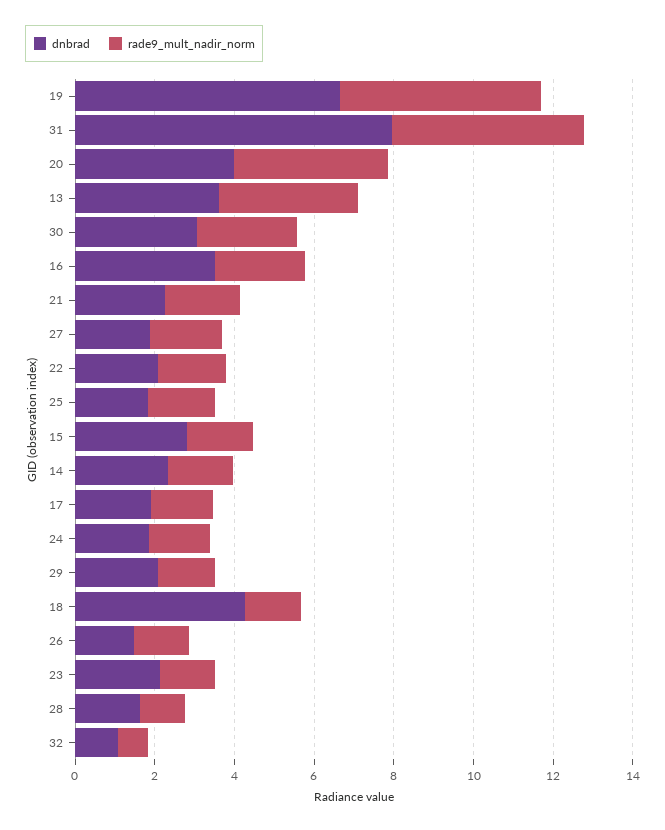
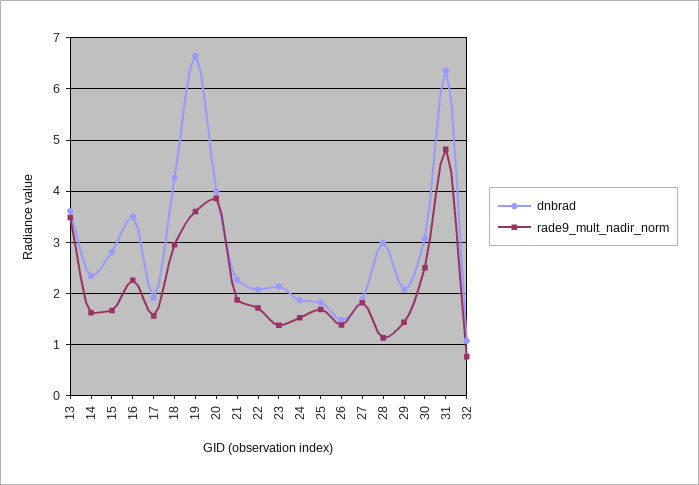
  {
    "dnbrad": {
      "19": 6.6,
-     "31": 8,
+     "31": 6.4,
      "20": 4,
      "13": 3.6,
      "30": 3,
      "16": 3.6,
      "21": 2.2,
      "27": 1.8,
      "22": 2,
      "25": 1.8,
      "15": 2.8,
      "14": 2.4,
      "17": 2,
      "24": 1.8,
      "29": 2,
      "18": 4.2,
      "26": 1.4,
      "23": 2.2,
-     "28": 1.5,
+     "28": 3,
      "32": 1
    },
    "rade9_mult_nadir_norm": {
-     "19": 5,
+     "19": 3.6,
      "31": 4.8,
      "20": 3.8,
      "13": 3.4,
      "30": 2.4,
      "16": 2.2,
      "21": 1.8,
      "27": 1.8,
      "22": 1.8,
      "25": 1.6,
      "15": 1.6,
      "14": 1.6,
      "17": 1.6,
      "24": 1.6,
      "29": 1.4,
-     "18": 1.5,
+     "18": 3,
      "26": 1.4,
      "23": 1.4,
      "28": 1.2,
      "32": 0.8
    }
  }

